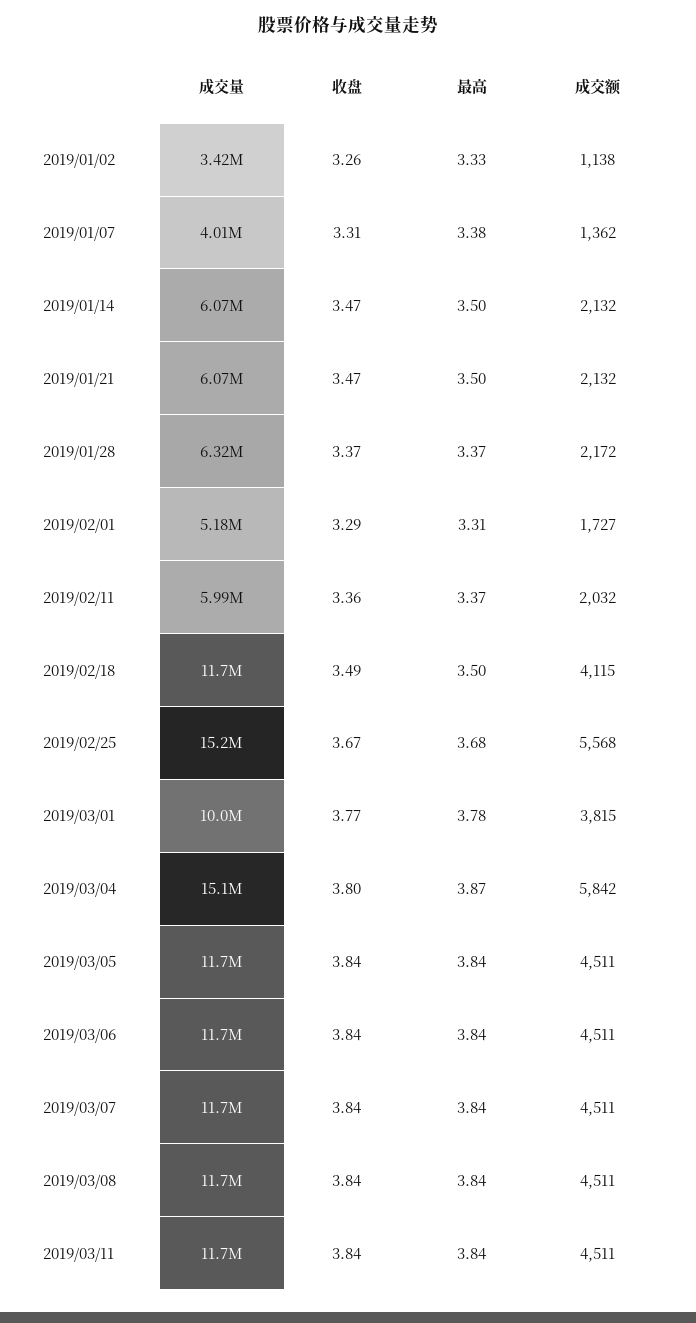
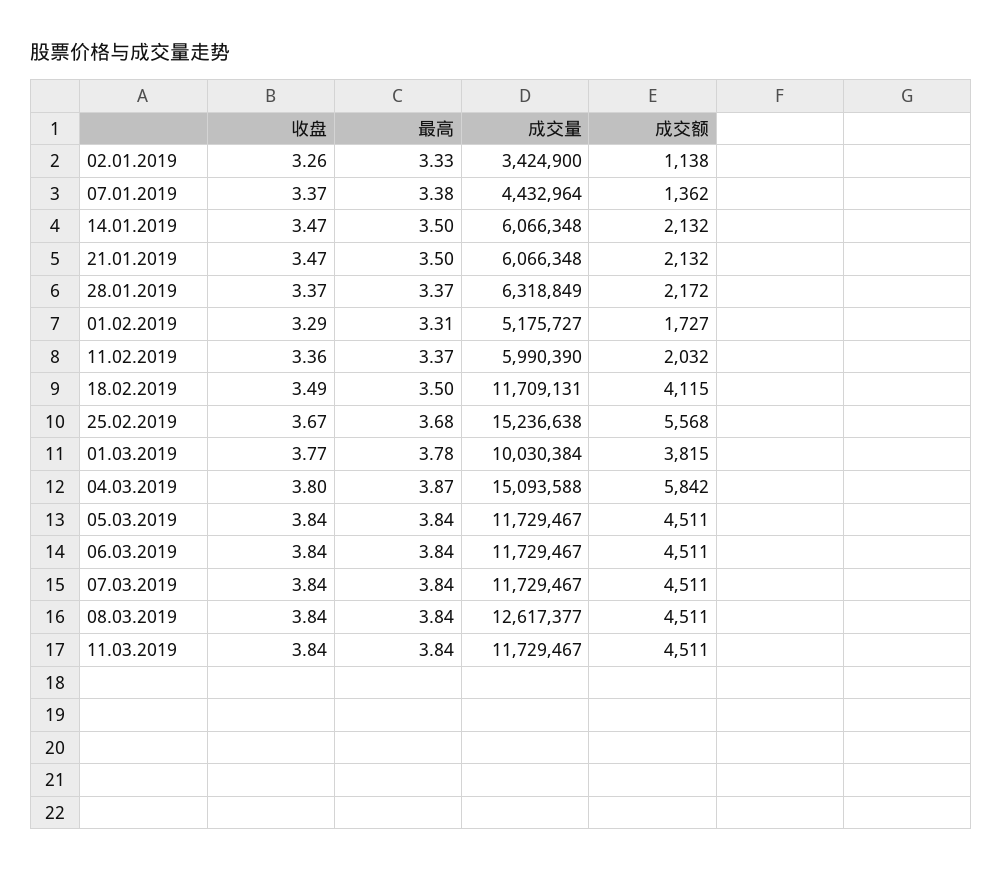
  {
    "成交量": {
      "2019/01/02": 3424900,
-     "2019/01/07": 4010000,
+     "2019/01/07": 4432964,
      "2019/01/14": 6066348,
      "2019/01/21": 6066348,
      "2019/01/28": 6318849,
      "2019/02/01": 5175727,
      "2019/02/11": 5990390,
      "2019/02/18": 11709131,
      "2019/02/25": 15236638,
      "2019/03/01": 10030384,
      "2019/03/04": 15093588,
      "2019/03/05": 11729467,
      "2019/03/06": 11729467,
      "2019/03/07": 11729467,
-     "2019/03/08": 11700000,
+     "2019/03/08": 12617377,
      "2019/03/11": 11729467
    },
    "收盘": {
      "2019/01/02": 3.26,
-     "2019/01/07": 3.31,
+     "2019/01/07": 3.37,
      "2019/01/14": 3.47,
      "2019/01/21": 3.47,
      "2019/01/28": 3.37,
      "2019/02/01": 3.29,
      "2019/02/11": 3.36,
      "2019/02/18": 3.49,
      "2019/02/25": 3.67,
      "2019/03/01": 3.77,
      "2019/03/04": 3.8,
      "2019/03/05": 3.84,
      "2019/03/06": 3.84,
      "2019/03/07": 3.84,
      "2019/03/08": 3.84,
      "2019/03/11": 3.84
    },
    "最高": {
      "2019/01/02": 3.33,
      "2019/01/07": 3.38,
      "2019/01/14": 3.5,
      "2019/01/21": 3.5,
      "2019/01/28": 3.37,
      "2019/02/01": 3.31,
      "2019/02/11": 3.37,
      "2019/02/18": 3.5,
      "2019/02/25": 3.68,
      "2019/03/01": 3.78,
      "2019/03/04": 3.87,
      "2019/03/05": 3.84,
      "2019/03/06": 3.84,
      "2019/03/07": 3.84,
      "2019/03/08": 3.84,
      "2019/03/11": 3.84
    },
    "成交额": {
      "2019/01/02": 1138,
      "2019/01/07": 1362,
      "2019/01/14": 2132,
      "2019/01/21": 2132,
      "2019/01/28": 2172,
      "2019/02/01": 1727,
      "2019/02/11": 2032,
      "2019/02/18": 4115,
      "2019/02/25": 5568,
      "2019/03/01": 3815,
      "2019/03/04": 5842,
      "2019/03/05": 4511,
      "2019/03/06": 4511,
      "2019/03/07": 4511,
      "2019/03/08": 4511,
      "2019/03/11": 4511
    }
  }

